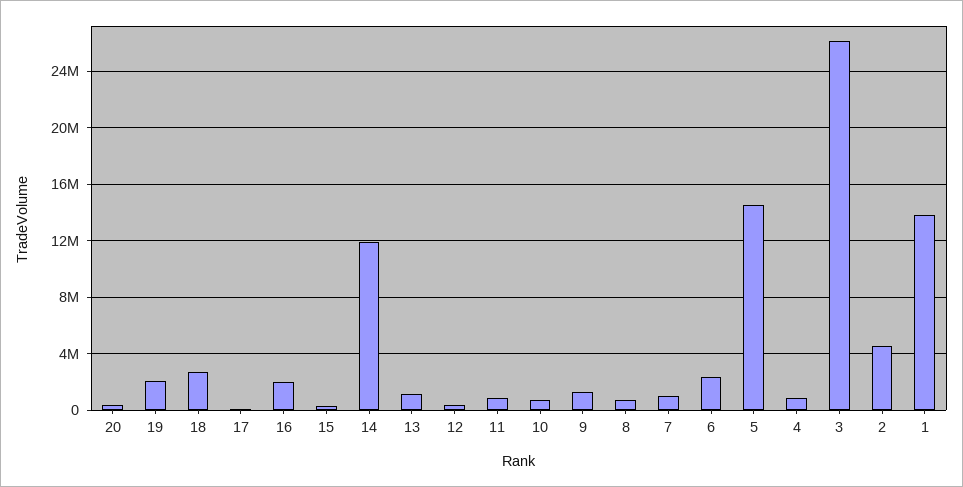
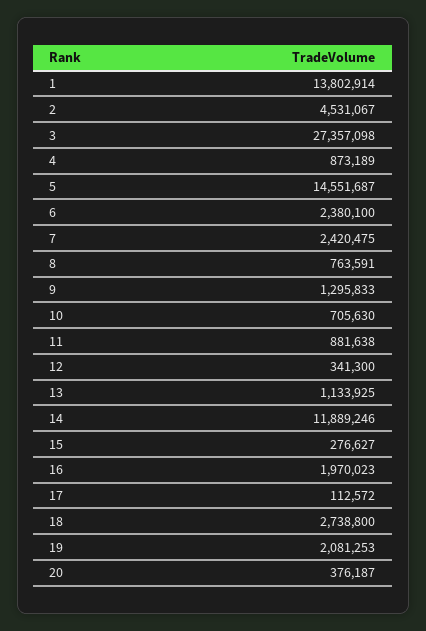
  {
    "20": 376187,
    "19": 2081253,
    "18": 2738800,
    "17": 112572,
    "16": 1970023,
    "15": 276627,
    "14": 11889246,
    "13": 1133925,
    "12": 341300,
    "11": 881638,
    "10": 705630,
    "9": 1295833,
    "8": 763591,
-   "7": 1000000,
+   "7": 2420475,
    "6": 2380100,
    "5": 14551687,
    "4": 873189,
-   "3": 26000000,
+   "3": 27357098,
    "2": 4531067,
    "1": 13802914
  }

